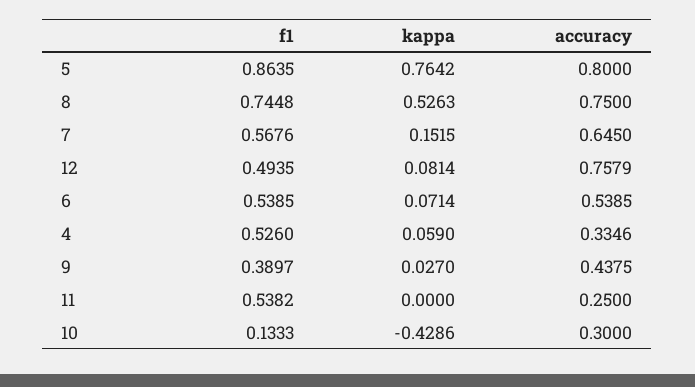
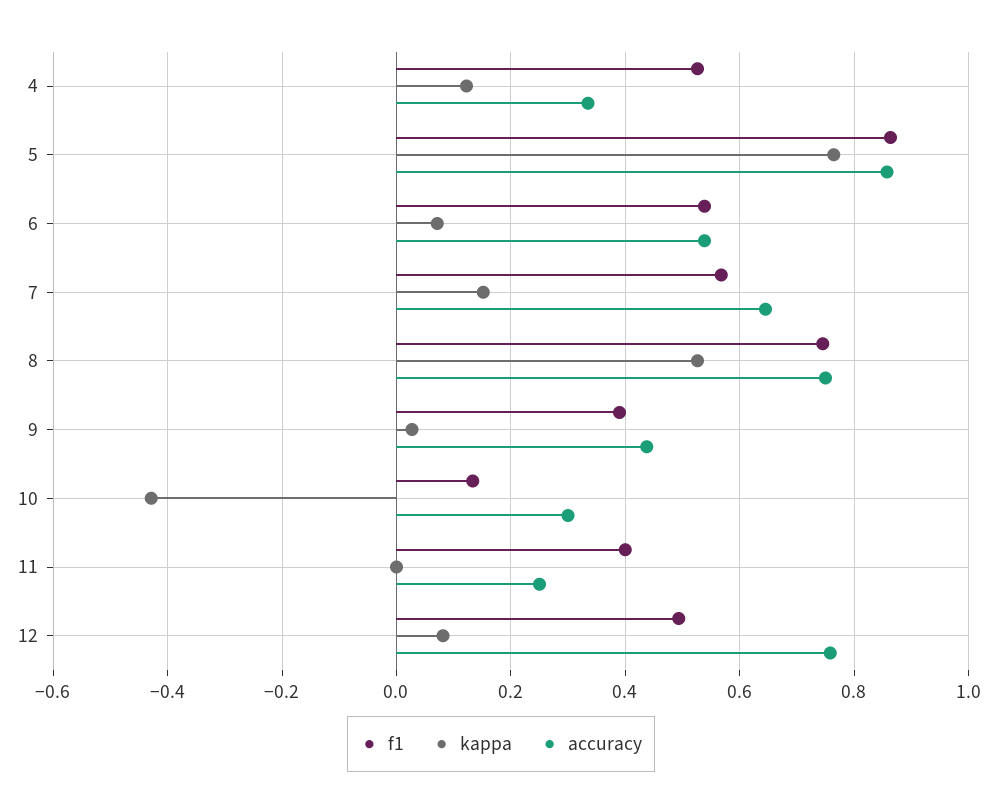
  {
    "f1": {
      "5": 0.8635,
      "8": 0.7448,
      "7": 0.5676,
      "12": 0.4935,
      "6": 0.5385,
      "4": 0.526,
      "9": 0.3897,
-     "11": 0.5382,
+     "11": 0.4,
      "10": 0.1333
    },
    "kappa": {
      "5": 0.7642,
      "8": 0.5263,
      "7": 0.1515,
      "12": 0.0814,
      "6": 0.0714,
-     "4": 0.059,
+     "4": 0.12,
      "9": 0.027,
      "11": 0,
      "10": -0.4286
    },
    "accuracy": {
-     "5": 0.8,
+     "5": 0.86,
      "8": 0.75,
      "7": 0.645,
      "12": 0.7579,
      "6": 0.5385,
      "4": 0.3346,
      "9": 0.4375,
      "11": 0.25,
      "10": 0.3
    }
  }

